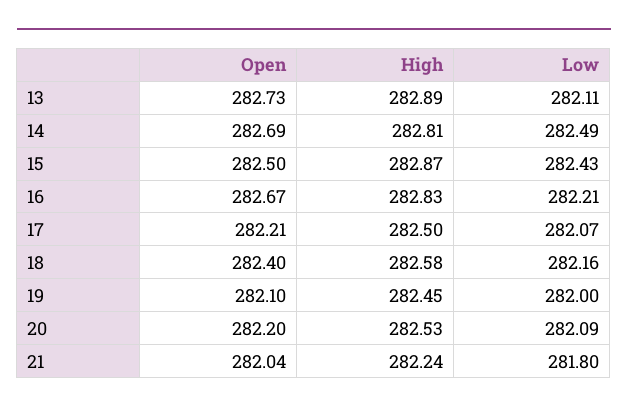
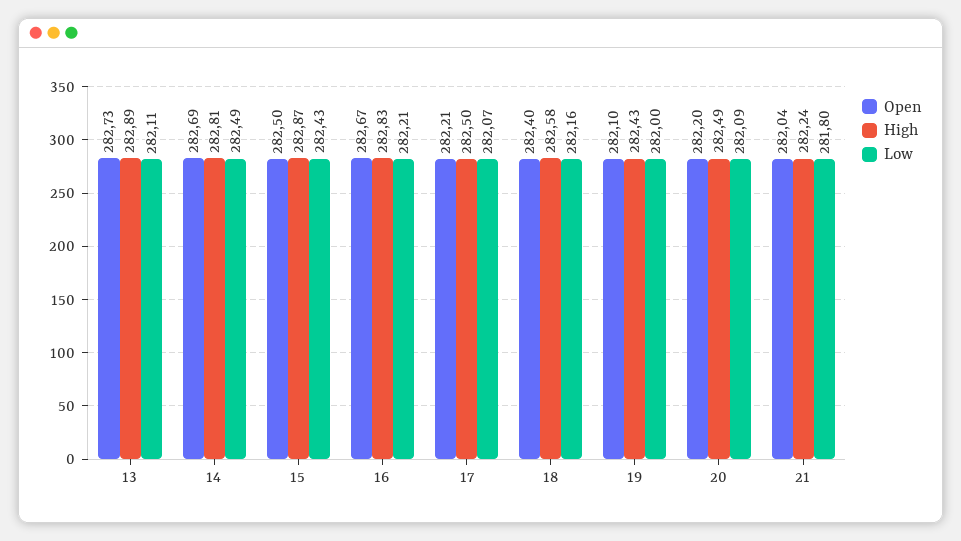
  {
    "Open": {
      "13": 282.73,
      "14": 282.69,
      "15": 282.5,
      "16": 282.67,
      "17": 282.21,
      "18": 282.4,
      "19": 282.1,
      "20": 282.2,
      "21": 282.04
    },
    "High": {
      "13": 282.89,
      "14": 282.81,
      "15": 282.87,
      "16": 282.83,
      "17": 282.5,
      "18": 282.58,
-     "19": 282.45,
+     "19": 282.43,
-     "20": 282.53,
+     "20": 282.49,
      "21": 282.24
    },
    "Low": {
      "13": 282.11,
      "14": 282.49,
      "15": 282.43,
      "16": 282.21,
      "17": 282.07,
      "18": 282.16,
      "19": 282,
      "20": 282.09,
      "21": 281.8
    }
  }

